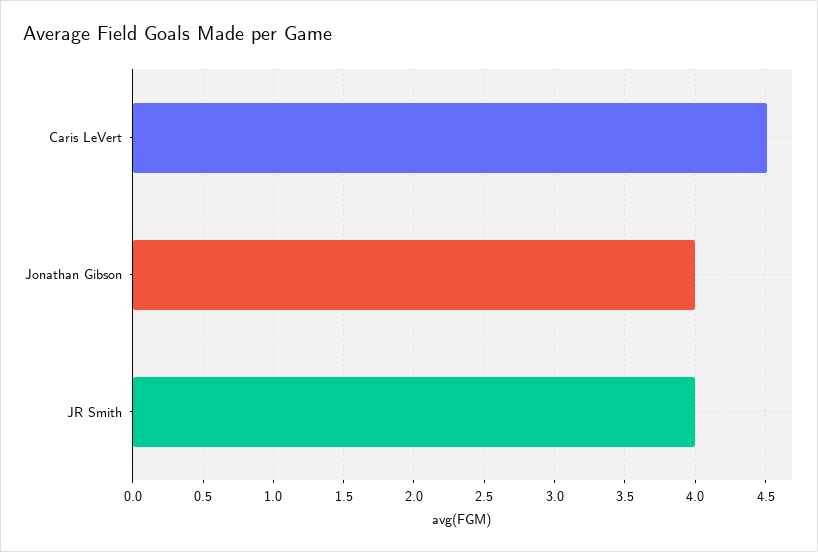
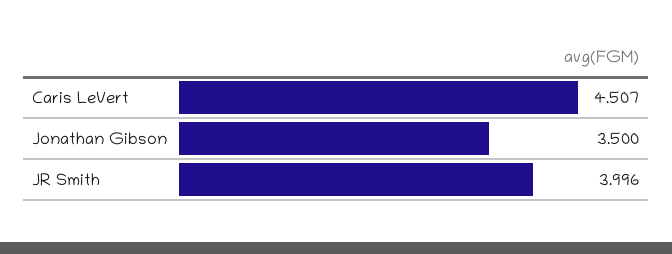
  {
    "Caris LeVert": 4.507,
-   "Jonathan Gibson": 4,
+   "Jonathan Gibson": 3.5,
    "JR Smith": 3.996
  }

